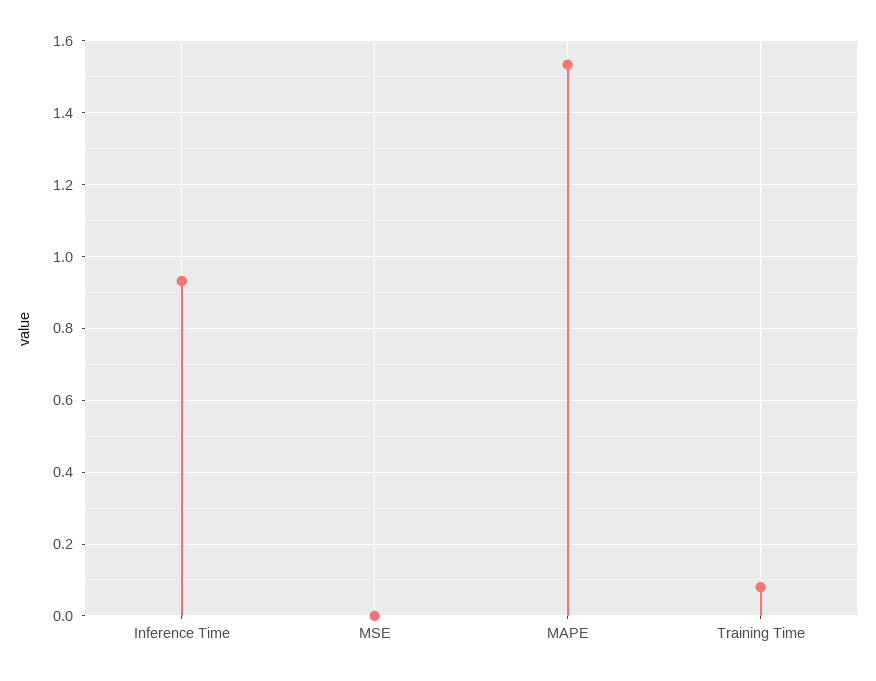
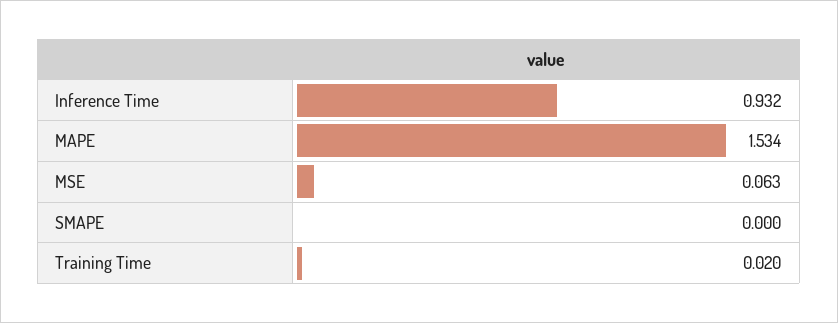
  {
    "Inference Time": 0.932,
-   "MSE": 0,
+   "MSE": 0.063,
    "MAPE": 1.534,
-   "Training Time": 0.08
+   "Training Time": 0.02,
+   "SMAPE": 0
  }

